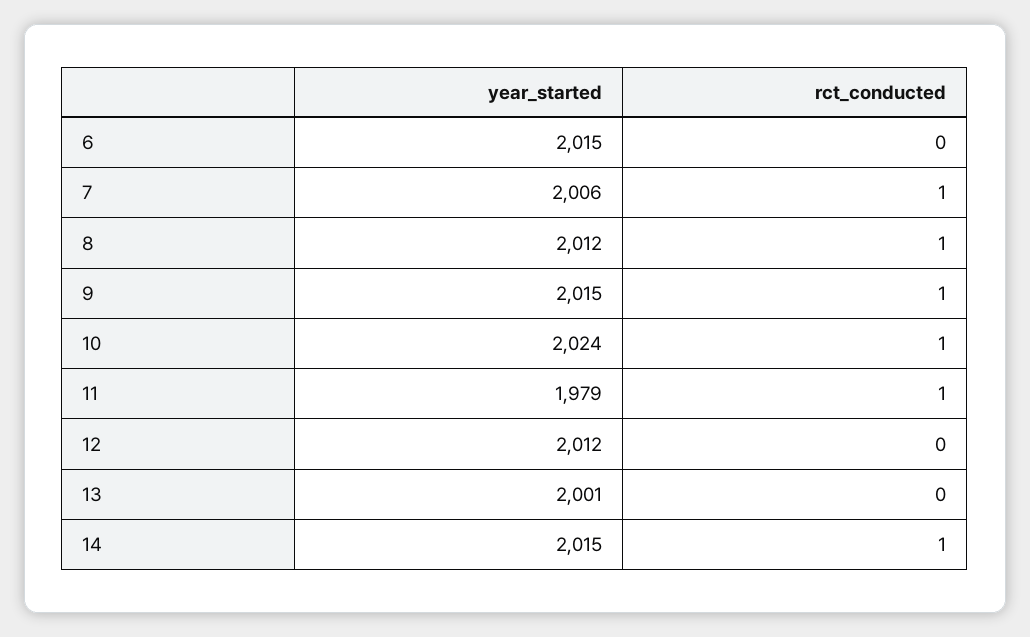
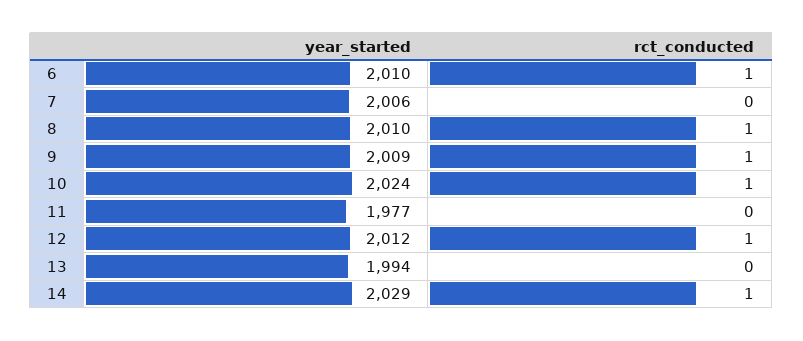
  {
    "year_started": {
-     "6": 2015,
+     "6": 2010,
      "7": 2006,
-     "8": 2012,
+     "8": 2010,
-     "9": 2015,
+     "9": 2009,
      "10": 2024,
-     "11": 1979,
+     "11": 1977,
      "12": 2012,
-     "13": 2001,
+     "13": 1994,
-     "14": 2015
+     "14": 2029
    },
    "rct_conducted": {
-     "6": 0,
+     "6": 1,
-     "7": 1,
+     "7": 0,
      "8": 1,
      "9": 1,
      "10": 1,
-     "11": 1,
+     "11": 0,
-     "12": 0,
+     "12": 1,
      "13": 0,
      "14": 1
    }
  }

